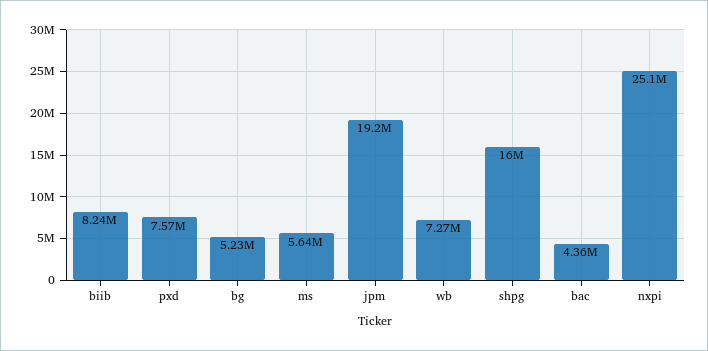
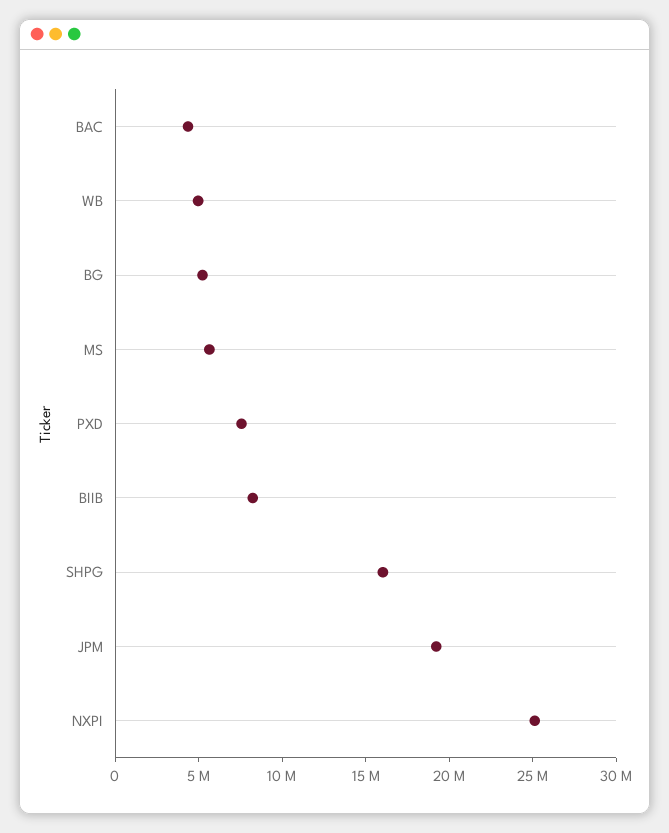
  {
    "biib": 8240000,
    "pxd": 7570000,
    "bg": 5230000,
    "ms": 5640000,
    "jpm": 19200000,
-   "wb": 7270000,
+   "wb": 5000000,
    "shpg": 16000000,
    "bac": 4360000,
    "nxpi": 25100000
  }

